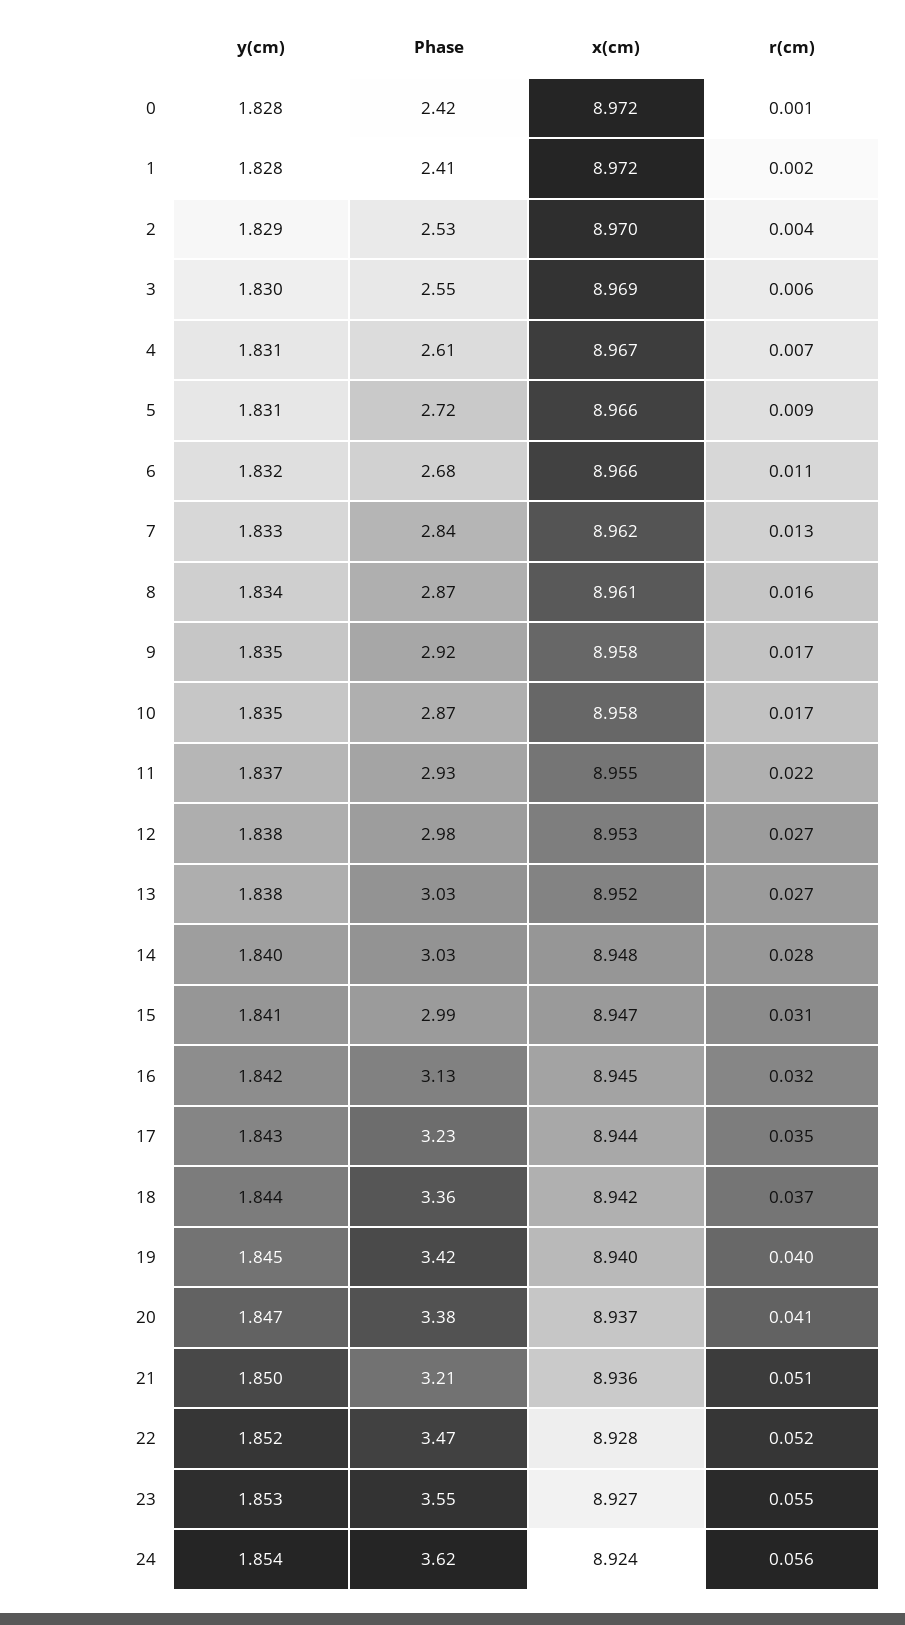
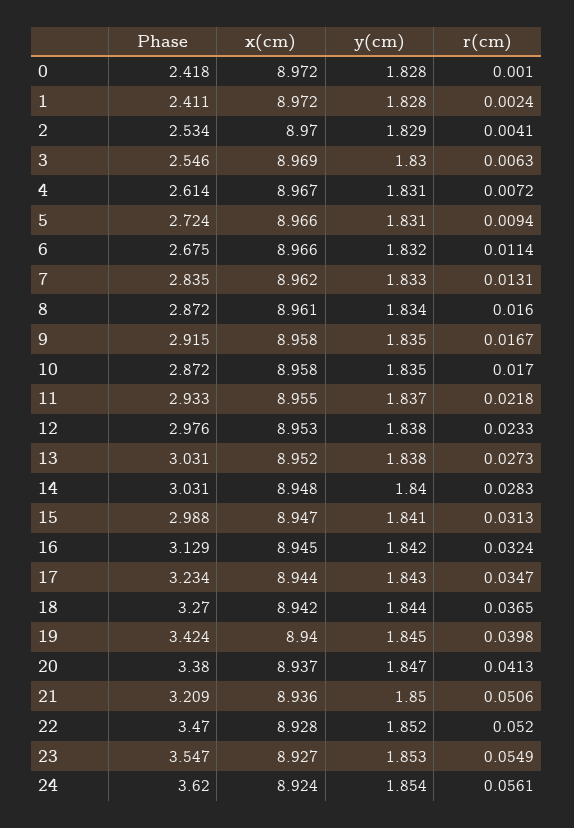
  {
    "y(cm)": {
      "0": 1.828,
      "1": 1.828,
      "2": 1.829,
      "3": 1.83,
      "4": 1.831,
      "5": 1.831,
      "6": 1.832,
      "7": 1.833,
      "8": 1.834,
      "9": 1.835,
      "10": 1.835,
      "11": 1.837,
      "12": 1.838,
      "13": 1.838,
      "14": 1.84,
      "15": 1.841,
      "16": 1.842,
      "17": 1.843,
      "18": 1.844,
      "19": 1.845,
      "20": 1.847,
      "21": 1.85,
      "22": 1.852,
      "23": 1.853,
      "24": 1.854
    },
    "Phase": {
      "0": 2.418,
      "1": 2.411,
      "2": 2.534,
      "3": 2.546,
      "4": 2.614,
      "5": 2.724,
      "6": 2.675,
      "7": 2.835,
      "8": 2.872,
      "9": 2.915,
      "10": 2.872,
      "11": 2.933,
      "12": 2.976,
      "13": 3.031,
      "14": 3.031,
      "15": 2.988,
      "16": 3.129,
      "17": 3.234,
-     "18": 3.36,
+     "18": 3.27,
      "19": 3.424,
      "20": 3.38,
      "21": 3.209,
      "22": 3.47,
      "23": 3.547,
      "24": 3.62
    },
    "x(cm)": {
      "0": 8.972,
      "1": 8.972,
      "2": 8.97,
      "3": 8.969,
      "4": 8.967,
      "5": 8.966,
      "6": 8.966,
      "7": 8.962,
      "8": 8.961,
      "9": 8.958,
      "10": 8.958,
      "11": 8.955,
      "12": 8.953,
      "13": 8.952,
      "14": 8.948,
      "15": 8.947,
      "16": 8.945,
      "17": 8.944,
      "18": 8.942,
      "19": 8.94,
      "20": 8.937,
      "21": 8.936,
      "22": 8.928,
      "23": 8.927,
      "24": 8.924
    },
    "r(cm)": {
      "0": 0.001,
      "1": 0.0024,
      "2": 0.0041,
      "3": 0.0063,
      "4": 0.0072,
      "5": 0.0094,
      "6": 0.0114,
      "7": 0.0131,
      "8": 0.016,
      "9": 0.0167,
      "10": 0.017,
      "11": 0.0218,
-     "12": 0.027,
+     "12": 0.0233,
      "13": 0.0273,
      "14": 0.0283,
      "15": 0.0313,
      "16": 0.0324,
      "17": 0.0347,
      "18": 0.0365,
      "19": 0.0398,
      "20": 0.0413,
      "21": 0.0506,
      "22": 0.052,
      "23": 0.0549,
      "24": 0.0561
    }
  }

